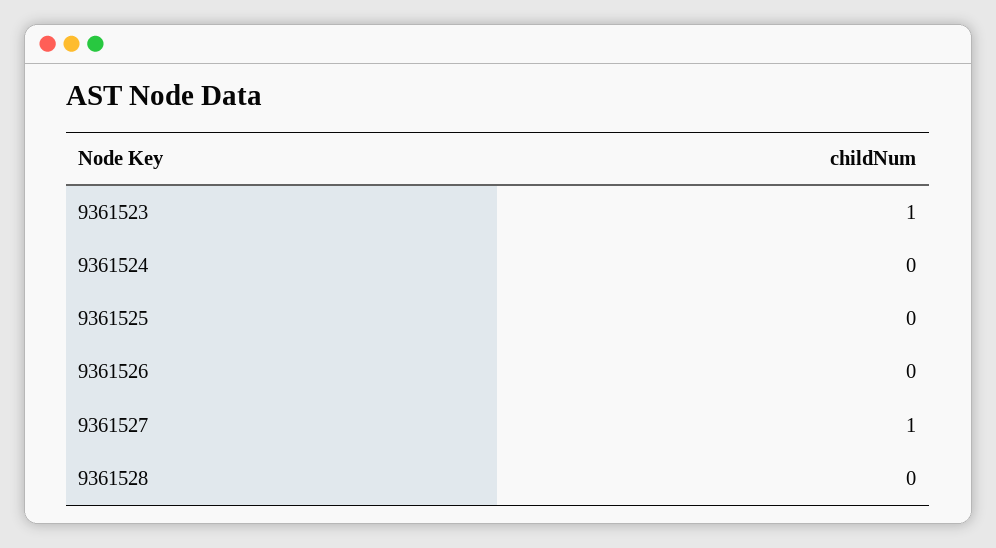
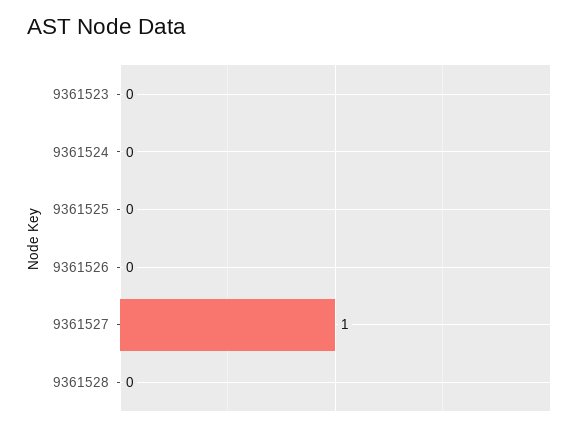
  {
-   "9361523": 1,
+   "9361523": 0,
    "9361524": 0,
    "9361525": 0,
    "9361526": 0,
    "9361527": 1,
    "9361528": 0
  }

